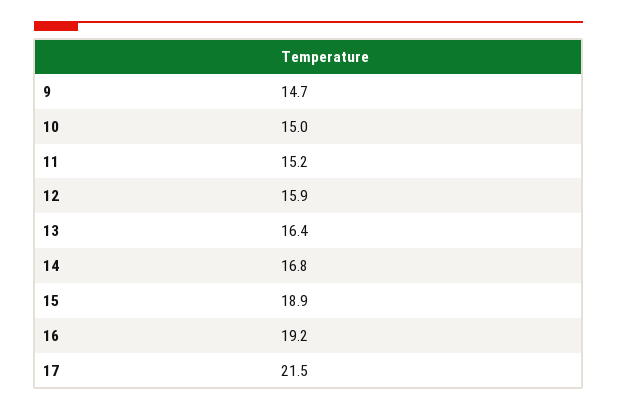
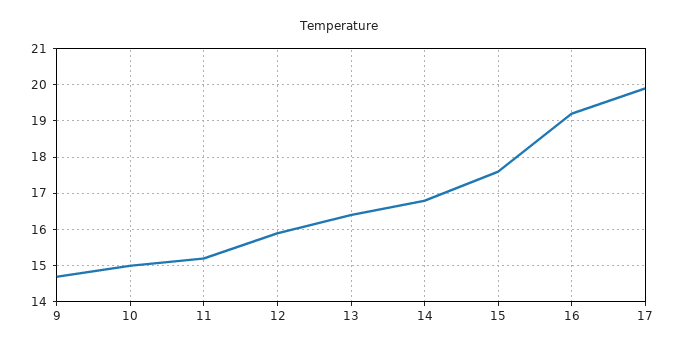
  {
    "9": 14.7,
    "10": 15,
    "11": 15.2,
    "12": 15.9,
    "13": 16.4,
    "14": 16.8,
-   "15": 18.9,
+   "15": 17.5,
    "16": 19.2,
-   "17": 21.5
+   "17": 20
  }

